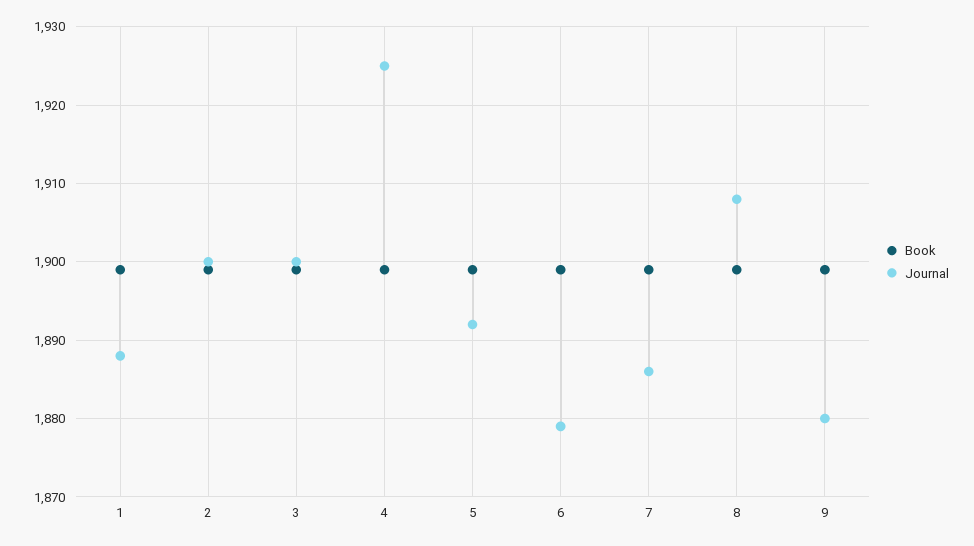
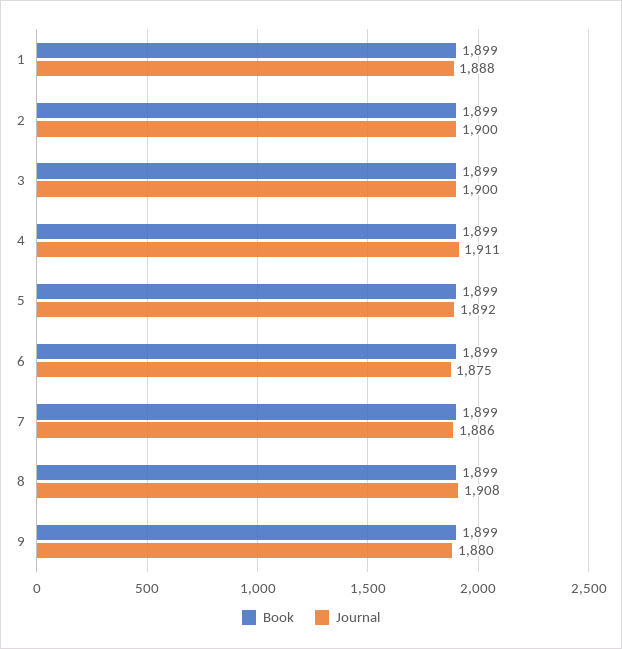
  {
    "Book": {
      "1": 1899,
      "2": 1899,
      "3": 1899,
      "4": 1899,
      "5": 1899,
      "6": 1899,
      "7": 1899,
      "8": 1899,
      "9": 1899
    },
    "Journal": {
      "1": 1888,
      "2": 1900,
      "3": 1900,
-     "4": 1925,
+     "4": 1911,
      "5": 1892,
-     "6": 1879,
+     "6": 1875,
      "7": 1886,
      "8": 1908,
      "9": 1880
    }
  }

